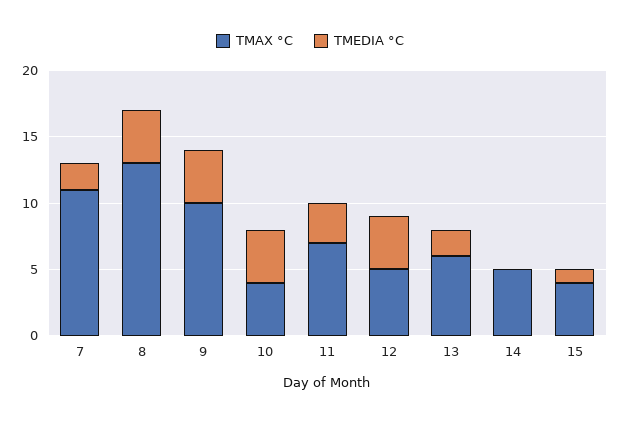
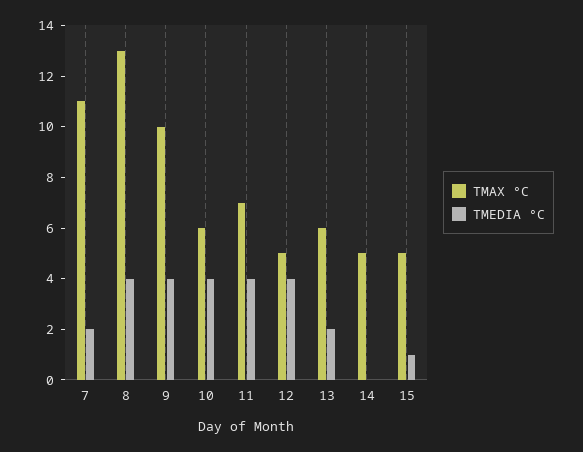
  {
    "TMAX °C": {
      "7": 11,
      "8": 13,
      "9": 10,
-     "10": 4,
+     "10": 6,
      "11": 7,
      "12": 5,
      "13": 6,
      "14": 5,
-     "15": 4
+     "15": 5
    },
    "TMEDIA °C": {
      "7": 2,
      "8": 4,
      "9": 4,
      "10": 4,
-     "11": 3,
+     "11": 4,
      "12": 4,
      "13": 2,
      "14": 0,
      "15": 1
    }
  }

